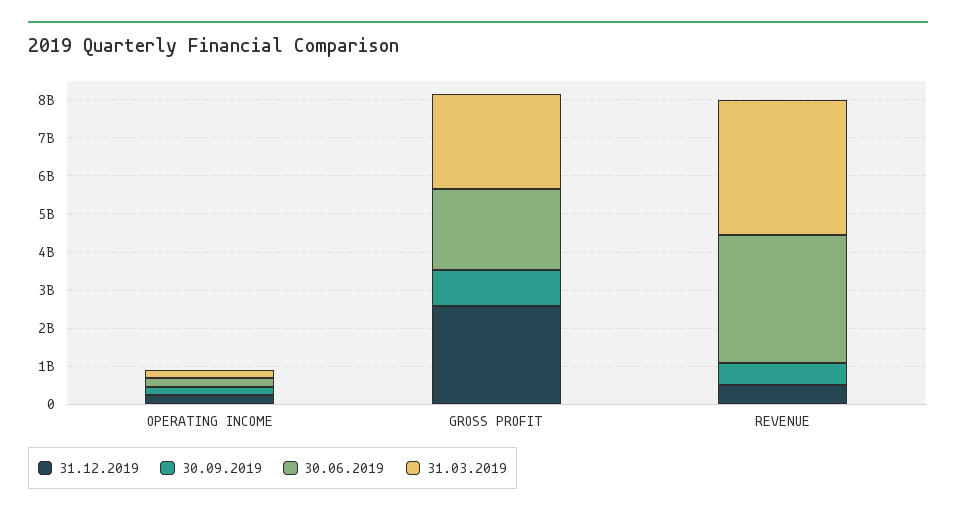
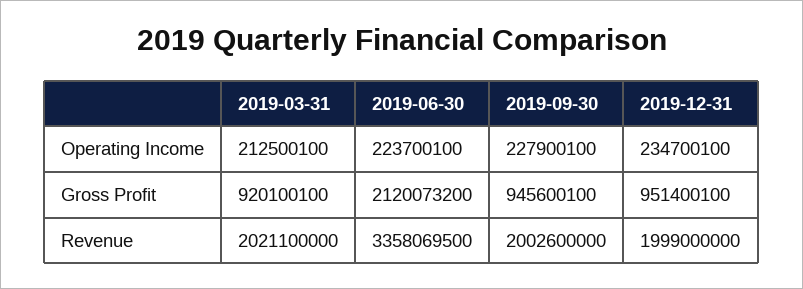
  {
    "31.12.2019": {
      "OPERATING INCOME": 234700100,
-     "GROSS PROFIT": 2500000000,
+     "GROSS PROFIT": 951400100,
-     "REVENUE": 500000000
+     "REVENUE": 1999000000
    },
    "30.09.2019": {
      "OPERATING INCOME": 227900100,
      "GROSS PROFIT": 945600100,
-     "REVENUE": 500000000
+     "REVENUE": 2002600000
    },
    "30.06.2019": {
      "OPERATING INCOME": 223700100,
      "GROSS PROFIT": 2120073200,
      "REVENUE": 3358069500
    },
    "31.03.2019": {
      "OPERATING INCOME": 212500100,
-     "GROSS PROFIT": 2500000000,
+     "GROSS PROFIT": 920100100,
-     "REVENUE": 3500000000
+     "REVENUE": 2021100000
    }
  }

